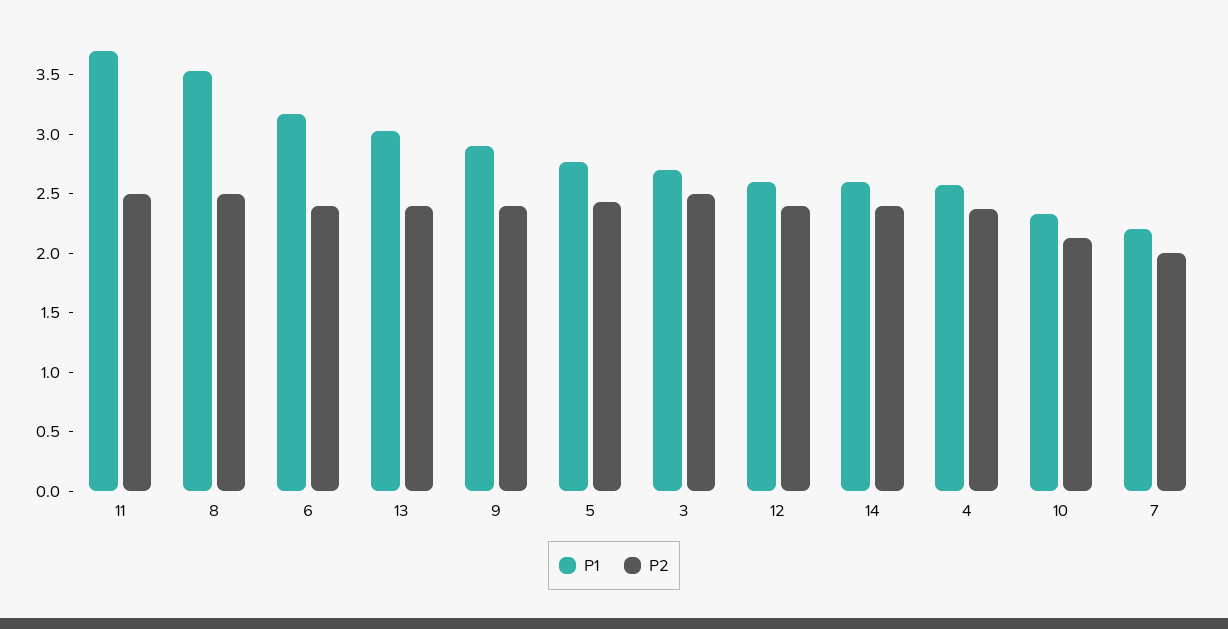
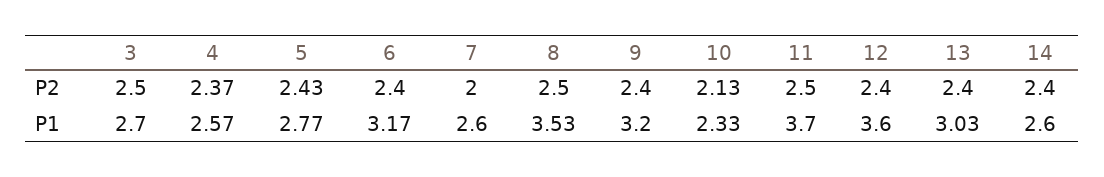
  {
    "P1": {
      "11": 3.7,
      "8": 3.53,
      "6": 3.17,
      "13": 3.03,
-     "9": 2.9,
+     "9": 3.2,
      "5": 2.77,
      "3": 2.7,
-     "12": 2.6,
+     "12": 3.6,
      "14": 2.6,
      "4": 2.57,
      "10": 2.33,
-     "7": 2.2
+     "7": 2.6
    },
    "P2": {
      "11": 2.5,
      "8": 2.5,
      "6": 2.4,
      "13": 2.4,
      "9": 2.4,
      "5": 2.43,
      "3": 2.5,
      "12": 2.4,
      "14": 2.4,
      "4": 2.37,
      "10": 2.13,
      "7": 2
    }
  }

